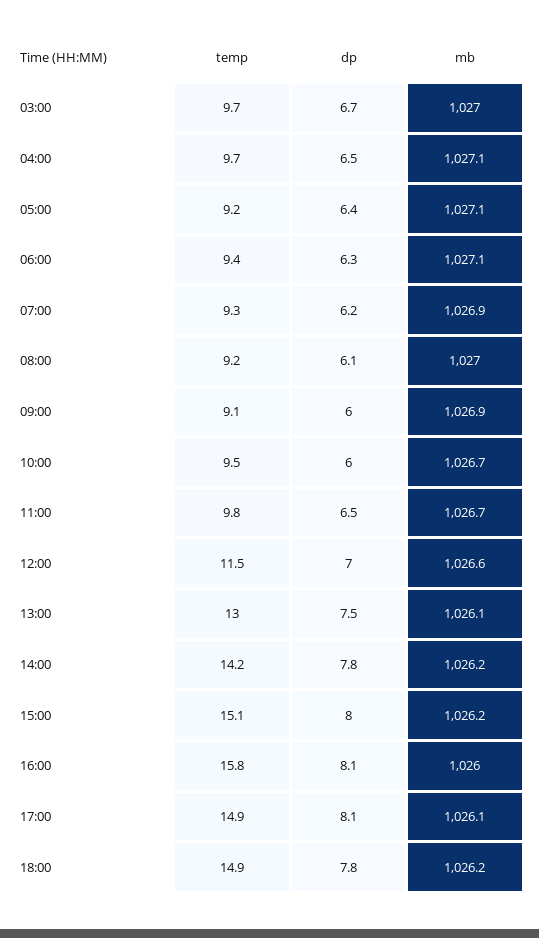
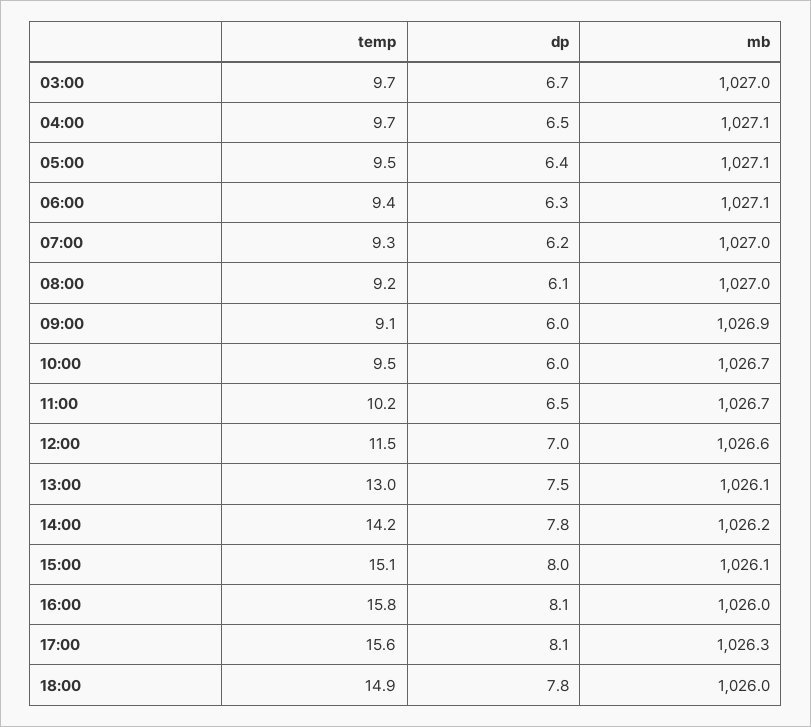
  {
    "temp": {
      "03:00": 9.7,
      "04:00": 9.7,
-     "05:00": 9.2,
+     "05:00": 9.5,
      "06:00": 9.4,
      "07:00": 9.3,
      "08:00": 9.2,
      "09:00": 9.1,
      "10:00": 9.5,
-     "11:00": 9.8,
+     "11:00": 10.2,
      "12:00": 11.5,
      "13:00": 13,
      "14:00": 14.2,
      "15:00": 15.1,
      "16:00": 15.8,
-     "17:00": 14.9,
+     "17:00": 15.6,
      "18:00": 14.9
    },
    "dp": {
      "03:00": 6.7,
      "04:00": 6.5,
      "05:00": 6.4,
      "06:00": 6.3,
      "07:00": 6.2,
      "08:00": 6.1,
      "09:00": 6,
      "10:00": 6,
      "11:00": 6.5,
      "12:00": 7,
      "13:00": 7.5,
      "14:00": 7.8,
      "15:00": 8,
      "16:00": 8.1,
      "17:00": 8.1,
      "18:00": 7.8
    },
    "mb": {
      "03:00": 1027,
      "04:00": 1027.1,
      "05:00": 1027.1,
      "06:00": 1027.1,
-     "07:00": 1026.9,
+     "07:00": 1027,
      "08:00": 1027,
      "09:00": 1026.9,
      "10:00": 1026.7,
      "11:00": 1026.7,
      "12:00": 1026.6,
      "13:00": 1026.1,
      "14:00": 1026.2,
-     "15:00": 1026.2,
+     "15:00": 1026.1,
      "16:00": 1026,
-     "17:00": 1026.1,
+     "17:00": 1026.3,
-     "18:00": 1026.2
+     "18:00": 1026
    }
  }

